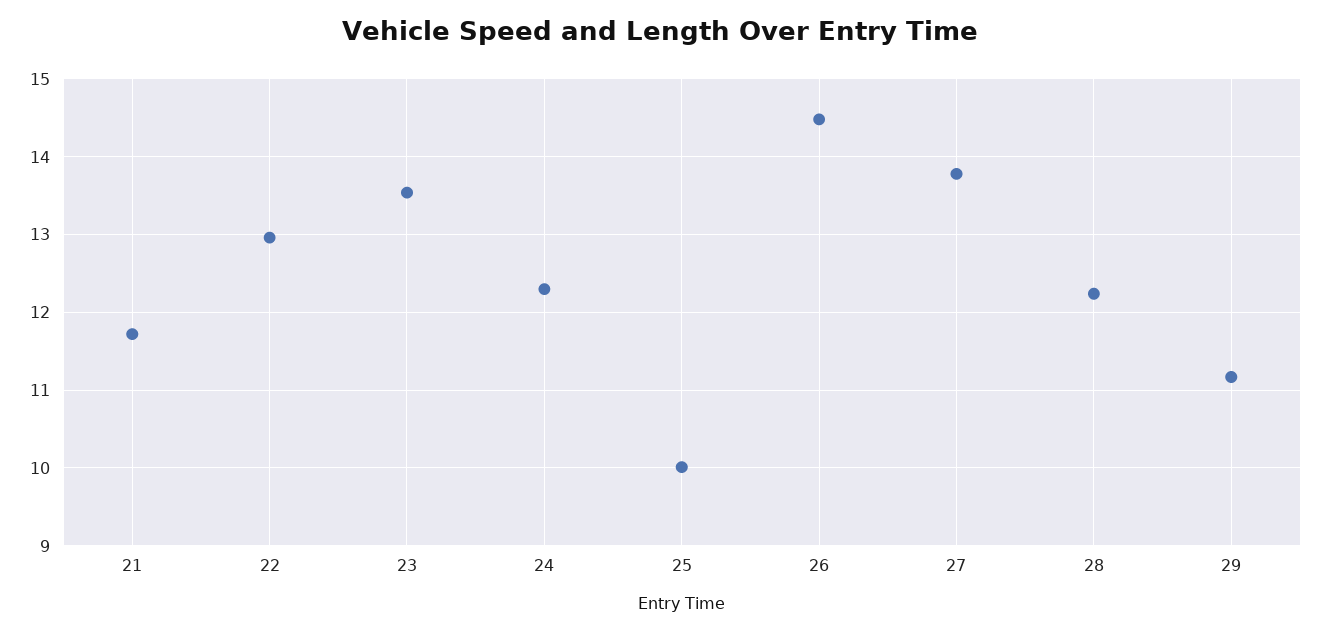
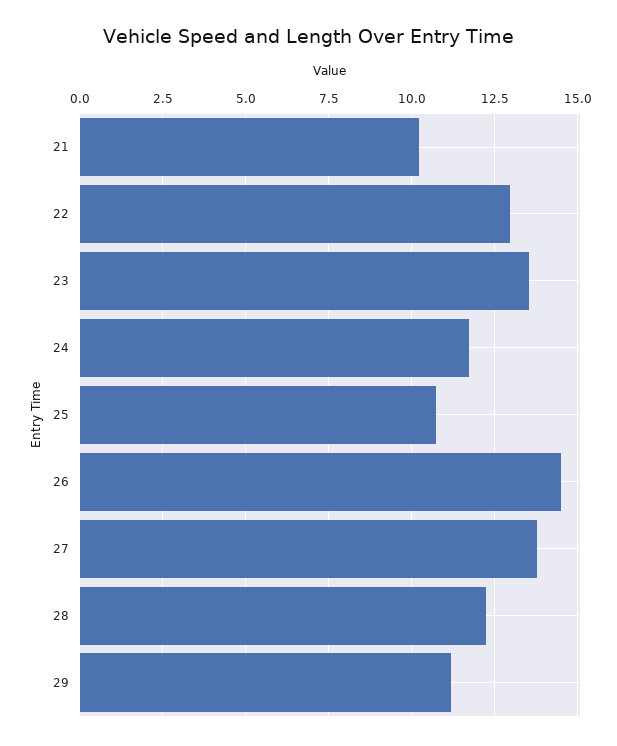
  {
-   "21": 11.7,
+   "21": 10.25,
    "22": 13,
    "23": 13.5,
-   "24": 12.3,
+   "24": 11.75,
-   "25": 10,
+   "25": 10.75,
    "26": 14.5,
    "27": 13.8,
    "28": 12.2,
    "29": 11.2
  }

